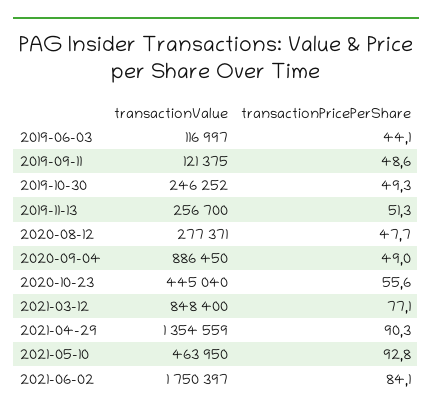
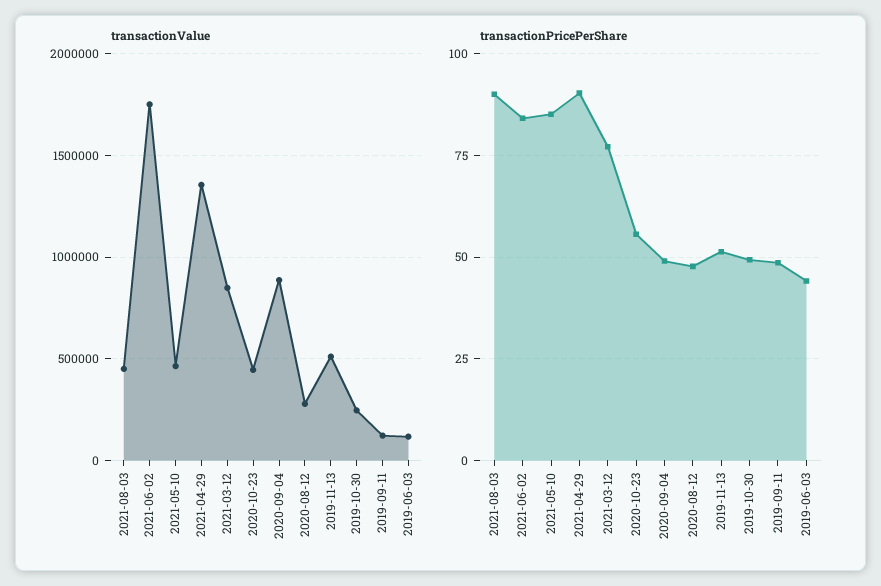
  {
    "transactionValue": {
      "2019-06-03": 116997,
      "2019-09-11": 121375,
      "2019-10-30": 246252,
-     "2019-11-13": 256700,
+     "2019-11-13": 500000,
      "2020-08-12": 277371,
      "2020-09-04": 886450,
      "2020-10-23": 445040,
      "2021-03-12": 848400,
      "2021-04-29": 1354559,
      "2021-05-10": 463950,
-     "2021-06-02": 1750397
+     "2021-06-02": 1750397,
+     "2021-08-03": 450000
    },
    "transactionPricePerShare": {
      "2019-06-03": 44.1,
      "2019-09-11": 48.6,
      "2019-10-30": 49.3,
      "2019-11-13": 51.3,
      "2020-08-12": 47.7,
      "2020-09-04": 49,
      "2020-10-23": 55.6,
      "2021-03-12": 77.1,
      "2021-04-29": 90.3,
-     "2021-05-10": 92.8,
+     "2021-05-10": 85,
-     "2021-06-02": 84.1
+     "2021-06-02": 84.1,
+     "2021-08-03": 90
    }
  }

